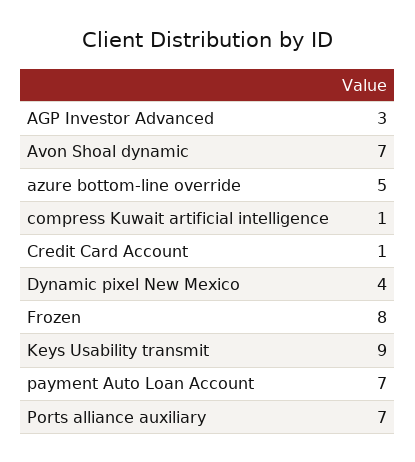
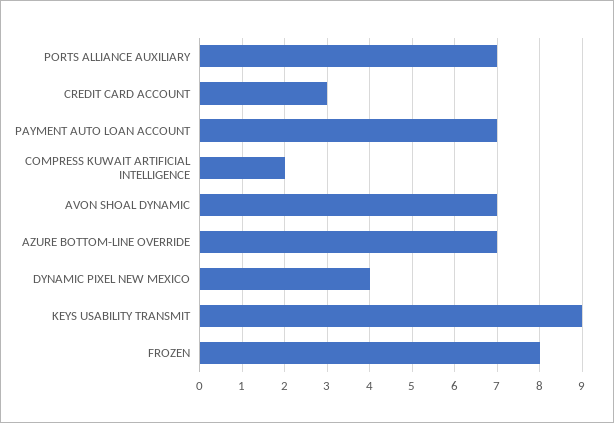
  {
-   "AGP Investor Advanced": 3,
    "Avon Shoal dynamic": 7,
-   "azure bottom-line override": 5,
+   "azure bottom-line override": 7,
-   "compress Kuwait artificial intelligence": 1,
+   "compress Kuwait artificial intelligence": 2,
-   "Credit Card Account": 1,
+   "Credit Card Account": 3,
    "Dynamic pixel New Mexico": 4,
    "Frozen": 8,
    "Keys Usability transmit": 9,
    "payment Auto Loan Account": 7,
    "Ports alliance auxiliary": 7
  }

